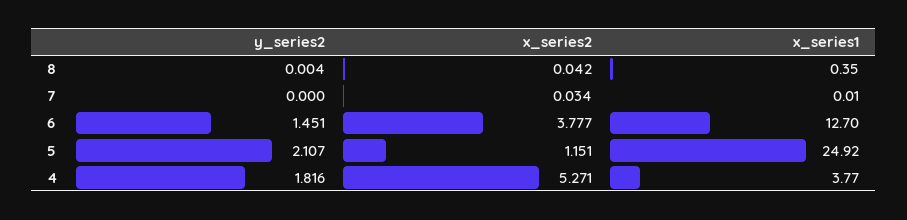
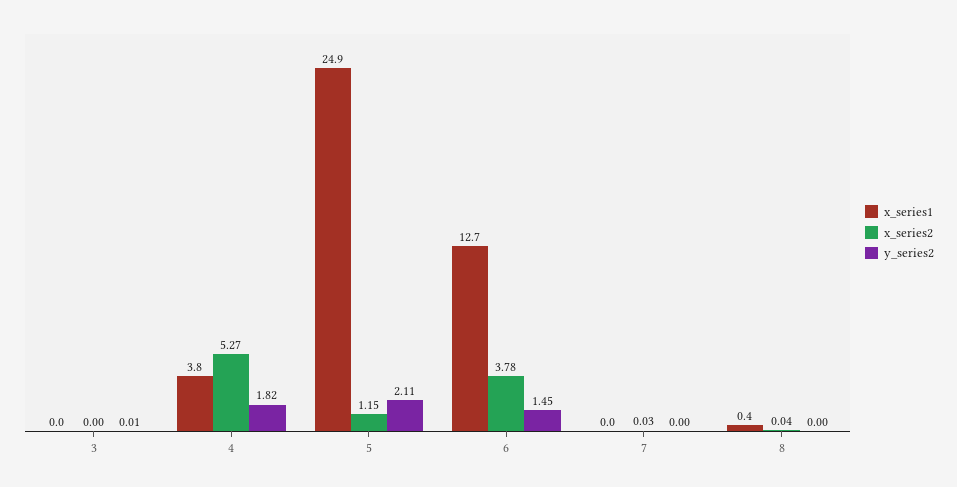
  {
    "y_series2": {
      "8": 0.004,
      "7": 0,
      "6": 1.451,
      "5": 2.107,
-     "4": 1.816
+     "4": 1.816,
+     "3": 0.01
    },
    "x_series2": {
      "8": 0.042,
      "7": 0.034,
      "6": 3.777,
      "5": 1.151,
-     "4": 5.271
+     "4": 5.271,
+     "3": 0
    },
    "x_series1": {
      "8": 0.35,
      "7": 0.01,
      "6": 12.7,
      "5": 24.92,
-     "4": 3.77
+     "4": 3.77,
+     "3": 0
    }
  }

